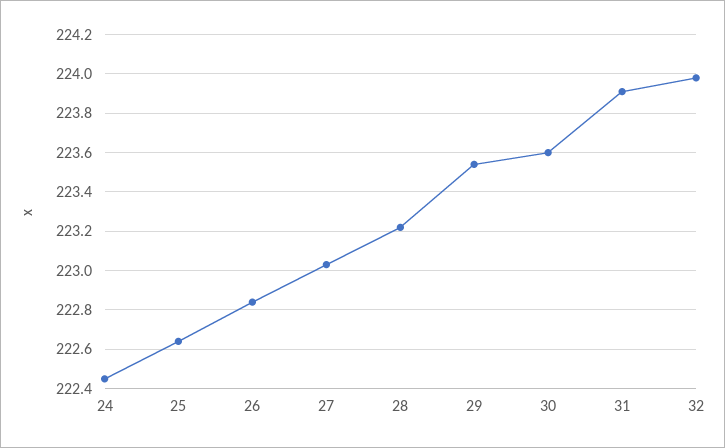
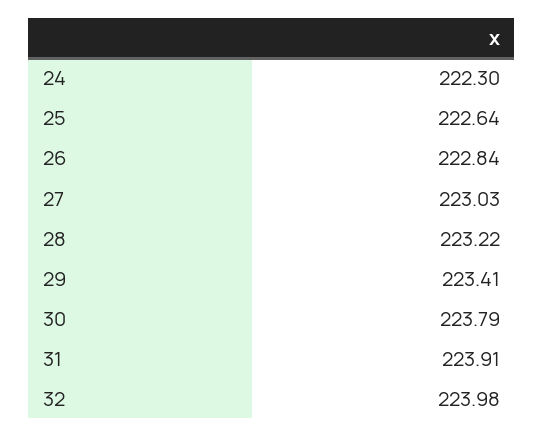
  {
-   "24": 222.45,
+   "24": 222.3,
    "25": 222.64,
    "26": 222.84,
    "27": 223.03,
    "28": 223.22,
-   "29": 223.55,
+   "29": 223.41,
-   "30": 223.6,
+   "30": 223.79,
    "31": 223.91,
    "32": 223.98
  }

